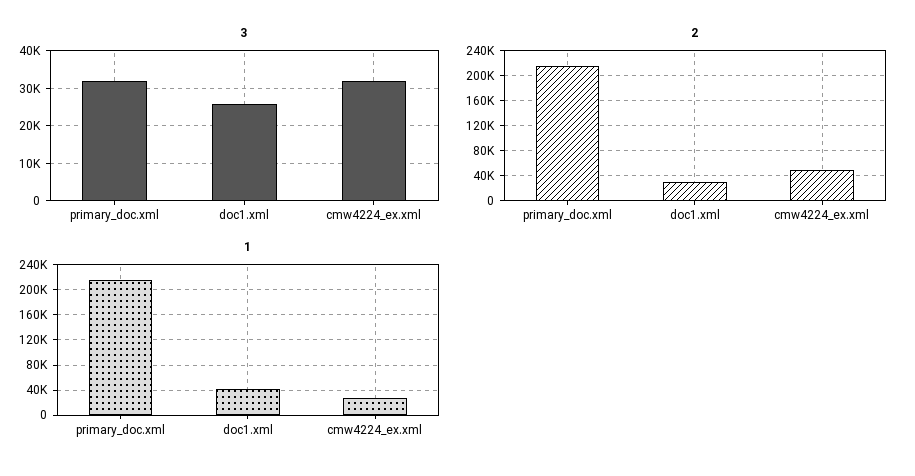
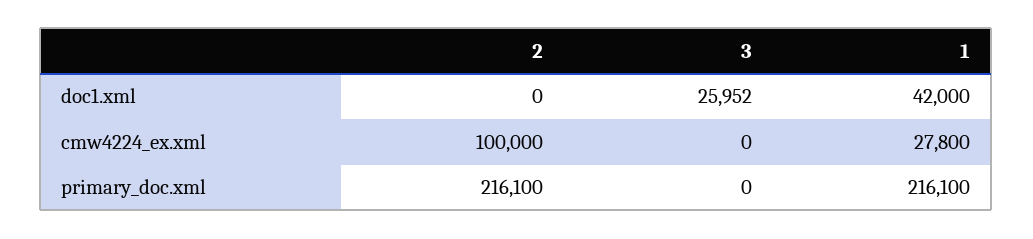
  {
    "3": {
-     "primary_doc.xml": 32000,
+     "primary_doc.xml": 0,
      "doc1.xml": 25952,
-     "cmw4224_ex.xml": 32000
+     "cmw4224_ex.xml": 0
    },
    "2": {
      "primary_doc.xml": 216100,
-     "doc1.xml": 30000,
+     "doc1.xml": 0,
-     "cmw4224_ex.xml": 50000
+     "cmw4224_ex.xml": 100000
    },
    "1": {
      "primary_doc.xml": 216100,
      "doc1.xml": 42000,
      "cmw4224_ex.xml": 27800
    }
  }

